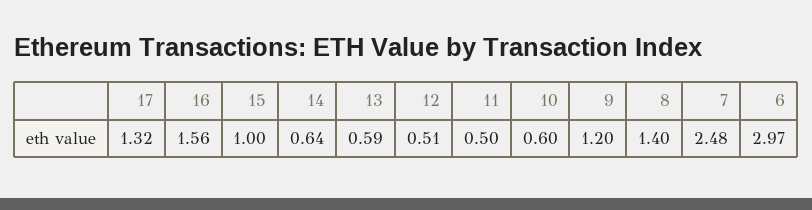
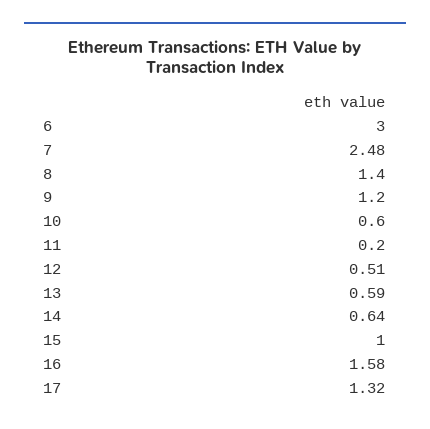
  {
    "17": 1.32,
-   "16": 1.56,
+   "16": 1.58,
    "15": 1,
    "14": 0.64,
    "13": 0.59,
    "12": 0.51,
-   "11": 0.5,
+   "11": 0.2,
    "10": 0.6,
    "9": 1.2,
    "8": 1.4,
    "7": 2.48,
-   "6": 2.97
+   "6": 3
  }

